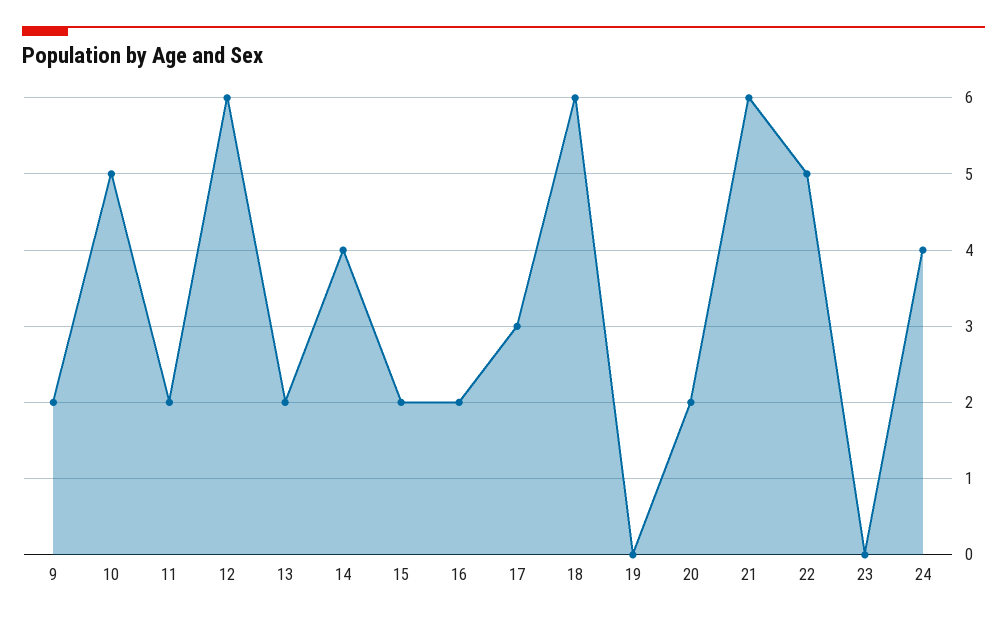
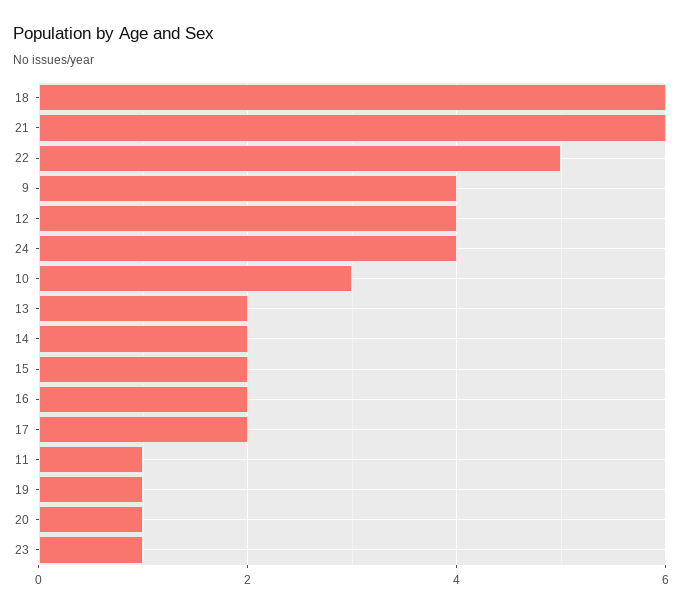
  {
-   "9": 2,
+   "9": 4,
-   "10": 5,
+   "10": 3,
-   "11": 2,
+   "11": 1,
-   "12": 6,
+   "12": 4,
    "13": 2,
-   "14": 4,
+   "14": 2,
    "15": 2,
    "16": 2,
-   "17": 3,
+   "17": 2,
    "18": 6,
-   "19": 0,
+   "19": 1,
-   "20": 2,
+   "20": 1,
    "21": 6,
    "22": 5,
-   "23": 0,
+   "23": 1,
    "24": 4
  }

